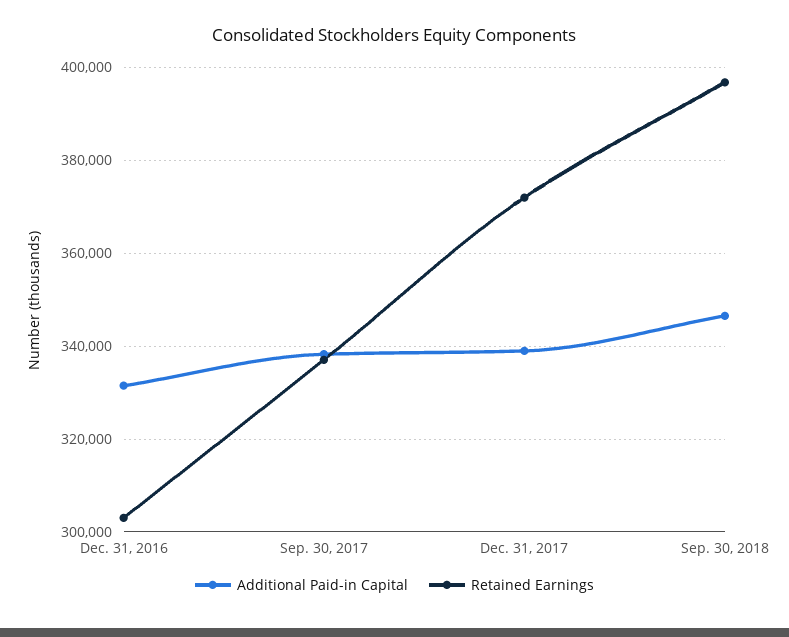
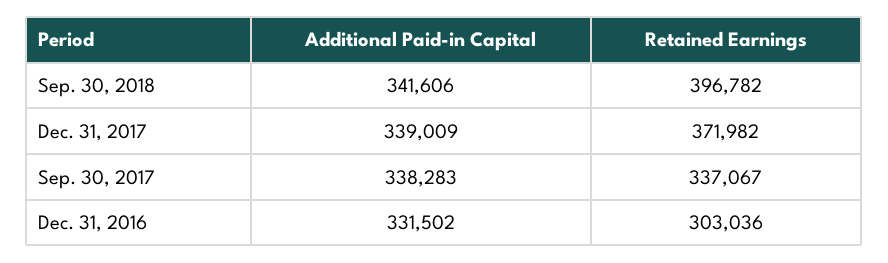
  {
    "Additional Paid-in Capital": {
      "Dec. 31, 2016": 331502,
      "Sep. 30, 2017": 338283,
      "Dec. 31, 2017": 339009,
-     "Sep. 30, 2018": 346000
+     "Sep. 30, 2018": 341606
    },
    "Retained Earnings": {
      "Dec. 31, 2016": 303036,
      "Sep. 30, 2017": 337067,
      "Dec. 31, 2017": 371982,
      "Sep. 30, 2018": 396782
    }
  }

